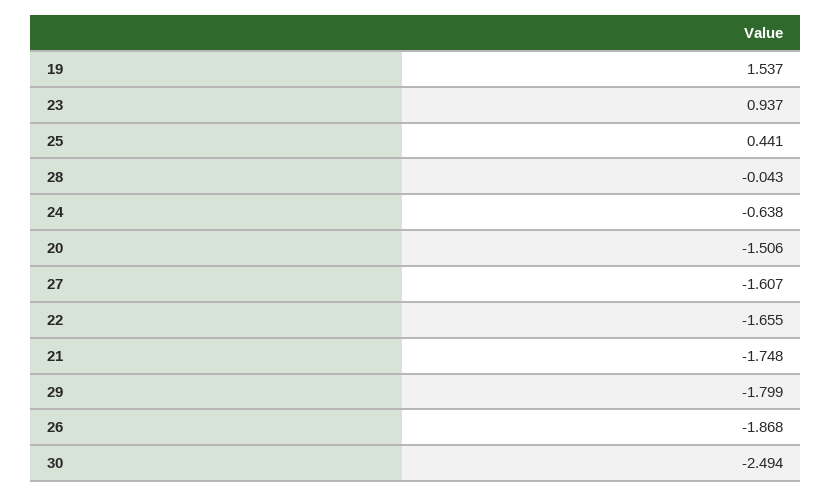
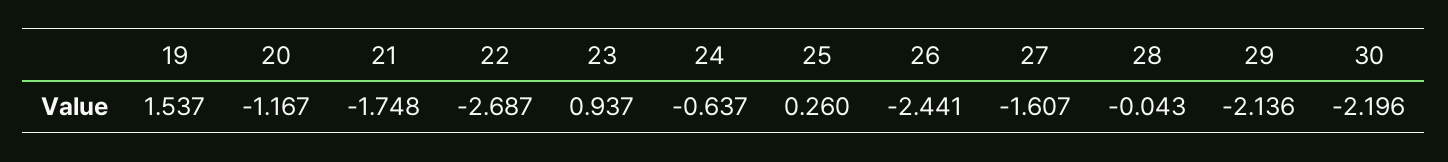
  {
    "19": 1.537,
    "23": 0.937,
-   "25": 0.441,
+   "25": 0.26,
    "28": -0.043,
-   "24": -0.638,
+   "24": -0.637,
-   "20": -1.506,
+   "20": -1.167,
    "27": -1.607,
-   "22": -1.655,
+   "22": -2.687,
    "21": -1.748,
-   "29": -1.799,
+   "29": -2.136,
-   "26": -1.868,
+   "26": -2.441,
-   "30": -2.494
+   "30": -2.196
  }

